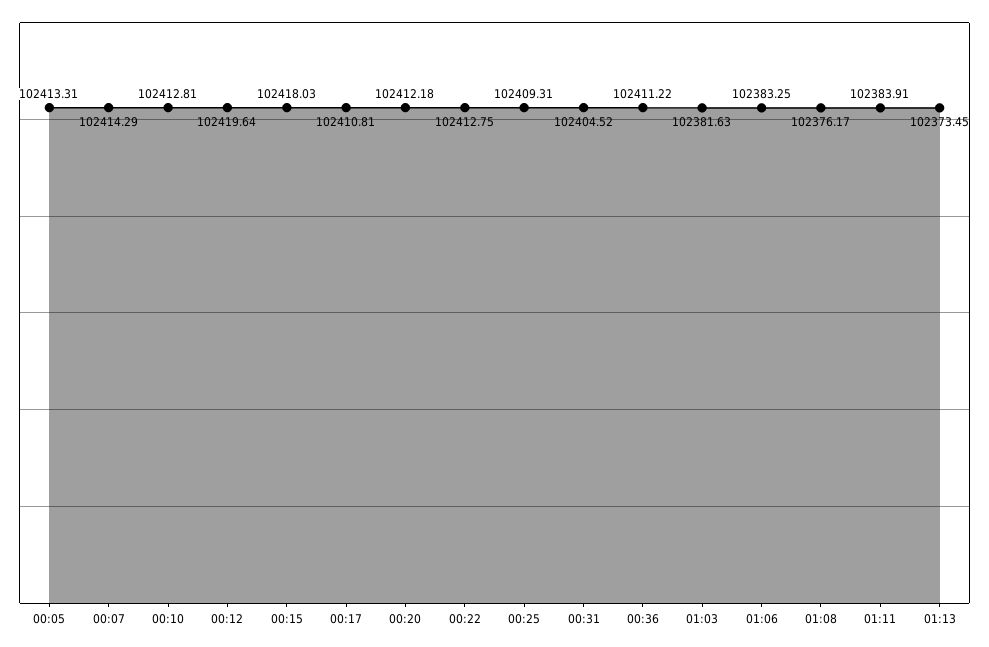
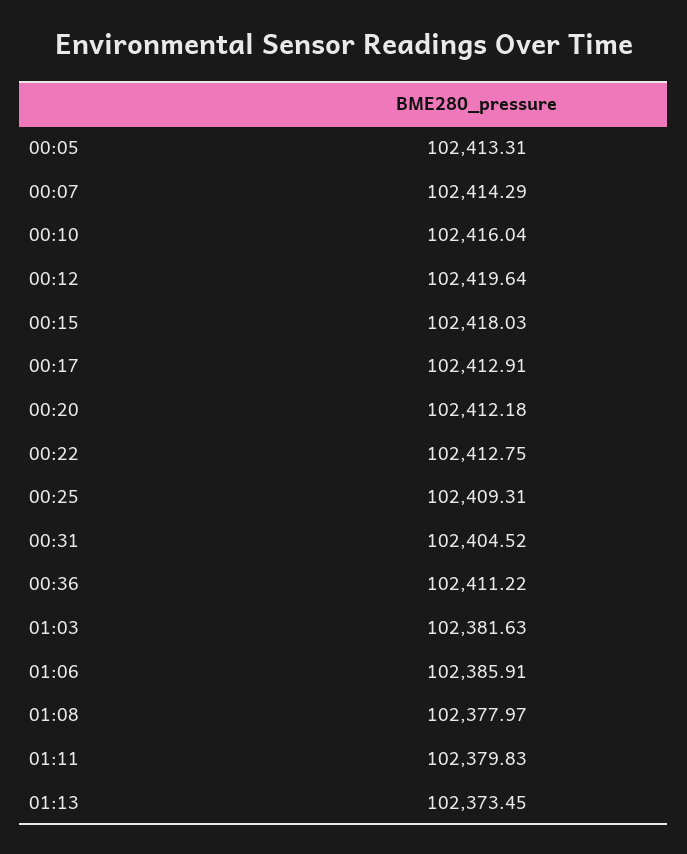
  {
    "00:05": 102413.31,
    "00:07": 102414.29,
-   "00:10": 102412.81,
+   "00:10": 102416.04,
    "00:12": 102419.64,
    "00:15": 102418.03,
-   "00:17": 102410.81,
+   "00:17": 102412.91,
    "00:20": 102412.18,
    "00:22": 102412.75,
    "00:25": 102409.31,
    "00:31": 102404.52,
    "00:36": 102411.22,
    "01:03": 102381.63,
-   "01:06": 102383.25,
+   "01:06": 102385.91,
-   "01:08": 102376.17,
+   "01:08": 102377.97,
-   "01:11": 102383.91,
+   "01:11": 102379.83,
    "01:13": 102373.45
  }

